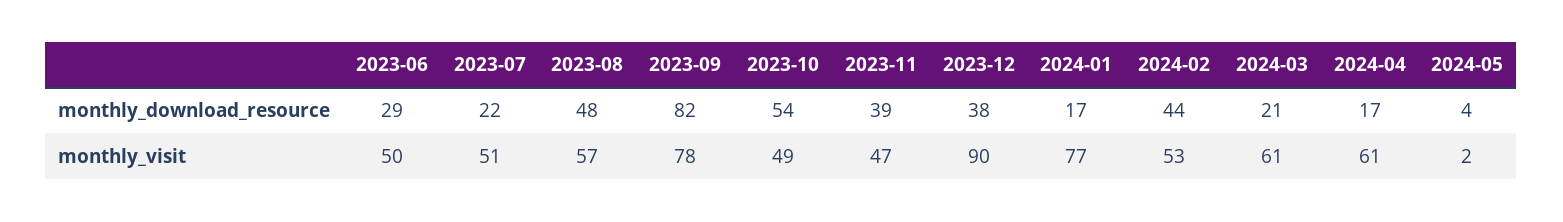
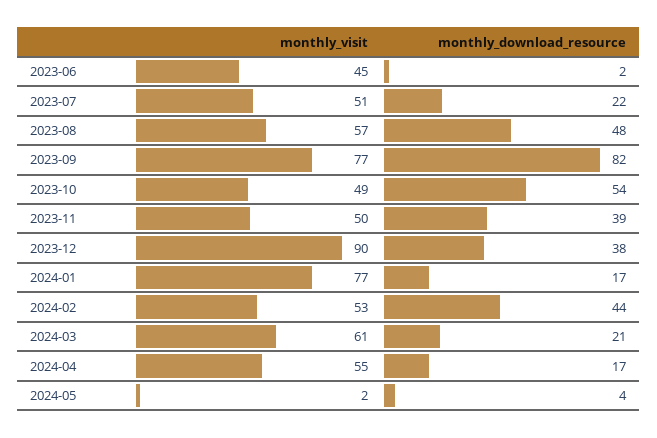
  {
    "2023-06": {
-     "monthly_download_resource": 29,
+     "monthly_download_resource": 2,
-     "monthly_visit": 50
+     "monthly_visit": 45
    },
    "2023-07": {
      "monthly_download_resource": 22,
      "monthly_visit": 51
    },
    "2023-08": {
      "monthly_download_resource": 48,
      "monthly_visit": 57
    },
    "2023-09": {
      "monthly_download_resource": 82,
-     "monthly_visit": 78
+     "monthly_visit": 77
    },
    "2023-10": {
      "monthly_download_resource": 54,
      "monthly_visit": 49
    },
    "2023-11": {
      "monthly_download_resource": 39,
-     "monthly_visit": 47
+     "monthly_visit": 50
    },
    "2023-12": {
      "monthly_download_resource": 38,
      "monthly_visit": 90
    },
    "2024-01": {
      "monthly_download_resource": 17,
      "monthly_visit": 77
    },
    "2024-02": {
      "monthly_download_resource": 44,
      "monthly_visit": 53
    },
    "2024-03": {
      "monthly_download_resource": 21,
      "monthly_visit": 61
    },
    "2024-04": {
      "monthly_download_resource": 17,
-     "monthly_visit": 61
+     "monthly_visit": 55
    },
    "2024-05": {
      "monthly_download_resource": 4,
      "monthly_visit": 2
    }
  }

